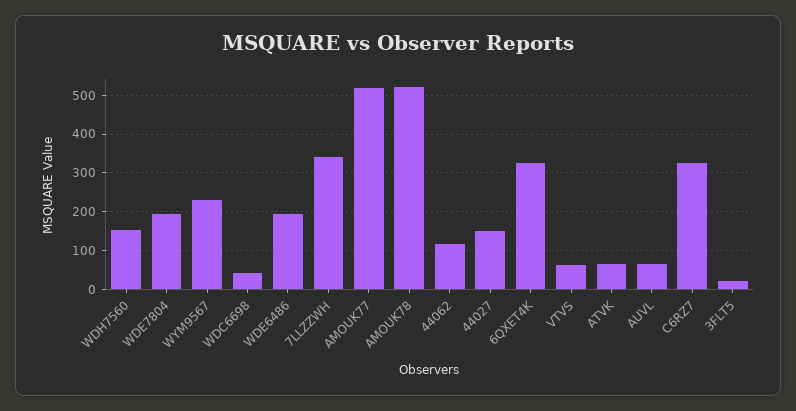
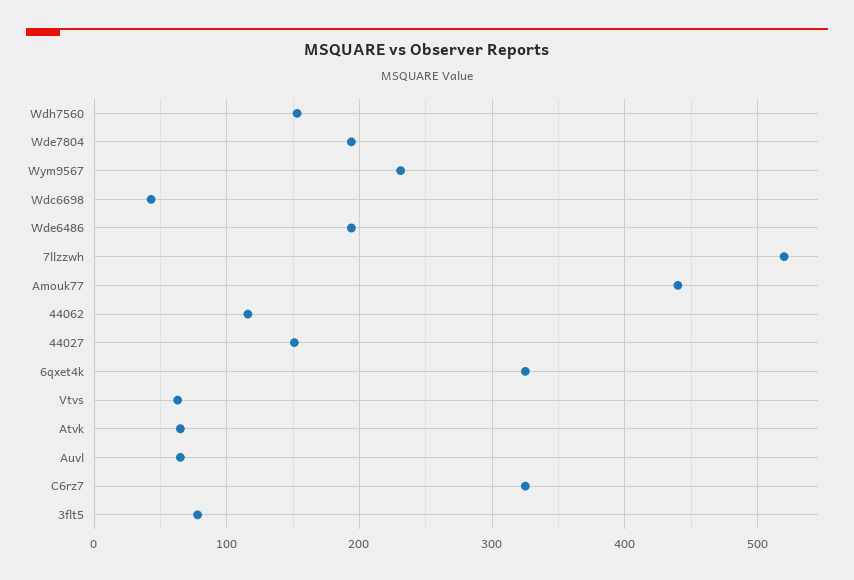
  {
    "WDH7560": 150,
    "WDE7804": 190,
    "WYM9567": 230,
    "WDC6698": 40,
    "WDE6486": 190,
-   "7LLZZWH": 340,
+   "7LLZZWH": 520,
-   "AMOUK77": 520,
+   "AMOUK77": 440,
-   "AMOUK78": 520,
    "44062": 120,
    "44027": 150,
    "6QXET4K": 330,
    "VTVS": 60,
    "ATVK": 70,
    "AUVL": 70,
    "C6RZ7": 330,
-   "3FLT5": 20
+   "3FLT5": 80
  }

